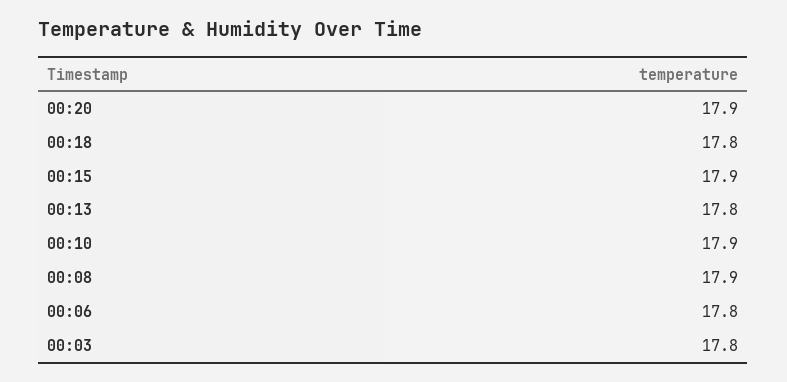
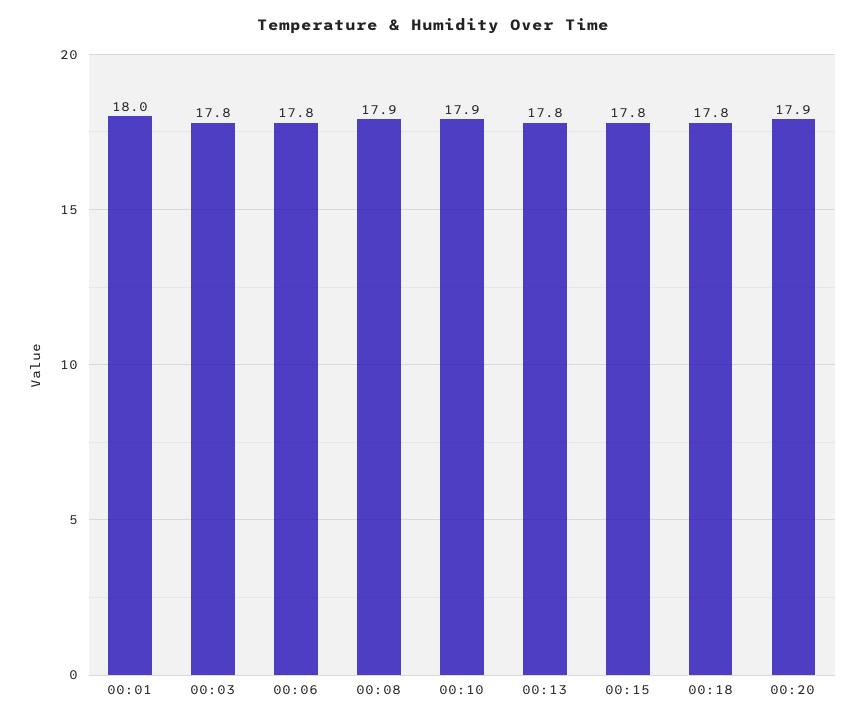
  {
    "00:20": 17.9,
    "00:18": 17.8,
-   "00:15": 17.9,
+   "00:15": 17.8,
    "00:13": 17.8,
    "00:10": 17.9,
    "00:08": 17.9,
    "00:06": 17.8,
-   "00:03": 17.8
+   "00:03": 17.8,
+   "00:01": 18
  }

